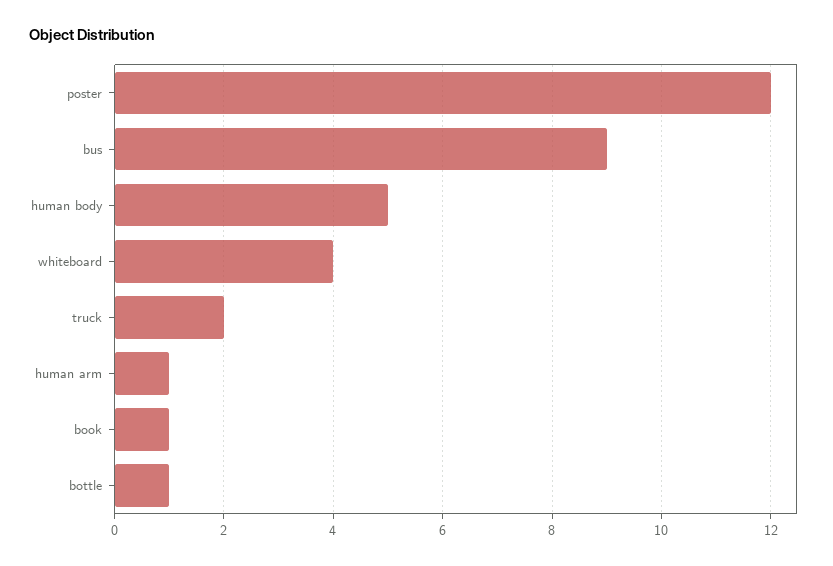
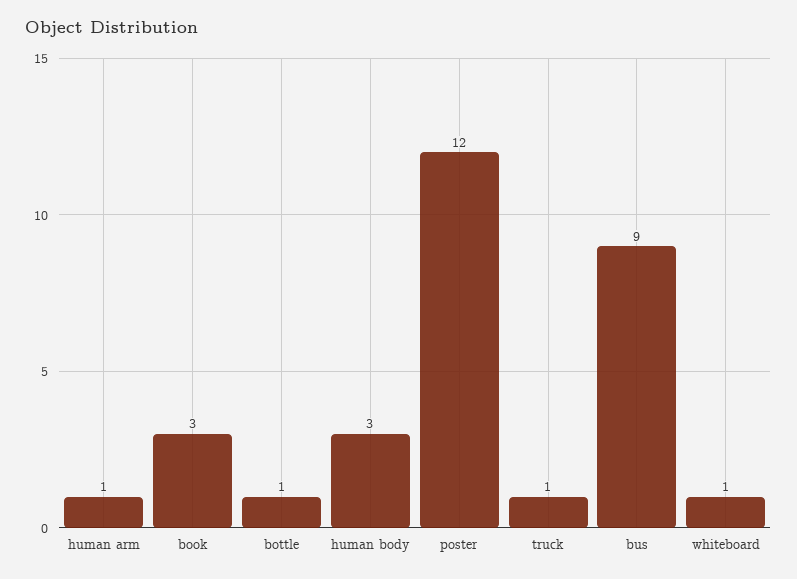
  {
    "poster": 12,
    "bus": 9,
-   "human body": 5,
+   "human body": 3,
-   "whiteboard": 4,
+   "whiteboard": 1,
-   "truck": 2,
+   "truck": 1,
    "human arm": 1,
-   "book": 1,
+   "book": 3,
    "bottle": 1
  }

